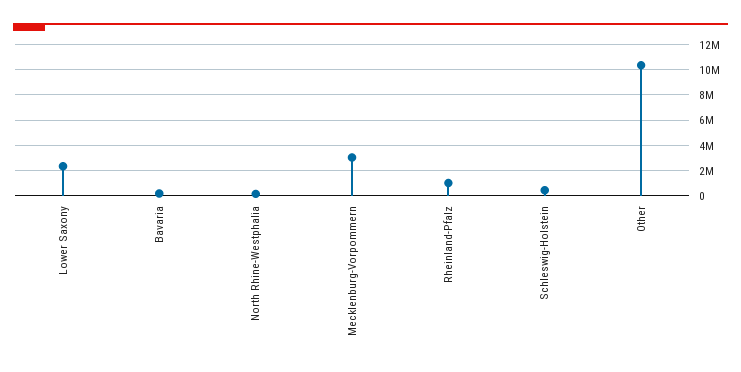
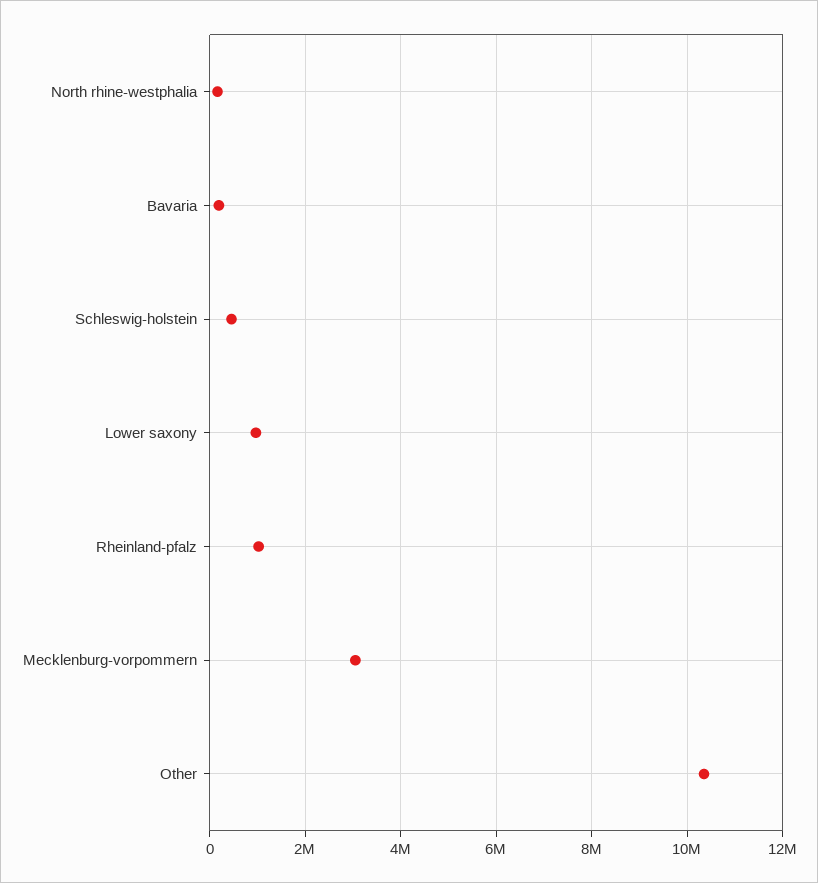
  {
-   "Lower Saxony": 2500000,
+   "Lower Saxony": 1000000,
    "Bavaria": 200000,
    "North Rhine-Westphalia": 200000,
    "Mecklenburg-Vorpommern": 3000000,
    "Rheinland-Pfalz": 1000000,
    "Schleswig-Holstein": 400000,
    "Other": 10400000
  }

